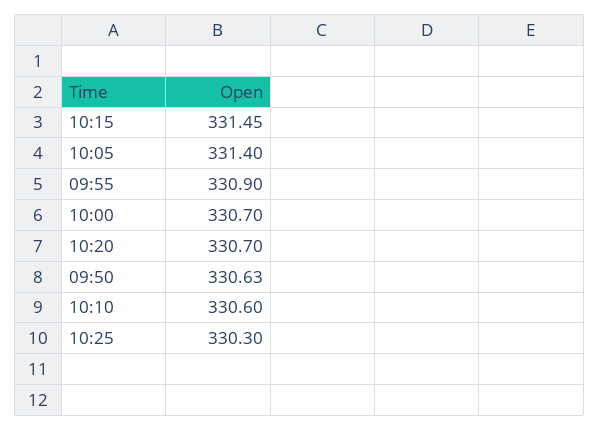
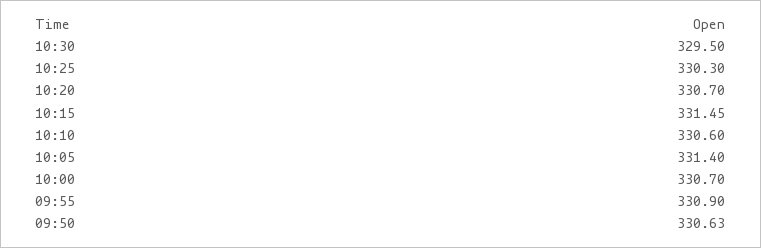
  {
    "10:15": 331.45,
    "10:05": 331.4,
    "09:55": 330.9,
    "10:00": 330.7,
    "10:20": 330.7,
    "09:50": 330.63,
    "10:10": 330.6,
-   "10:25": 330.3
+   "10:25": 330.3,
+   "10:30": 329.5
  }

